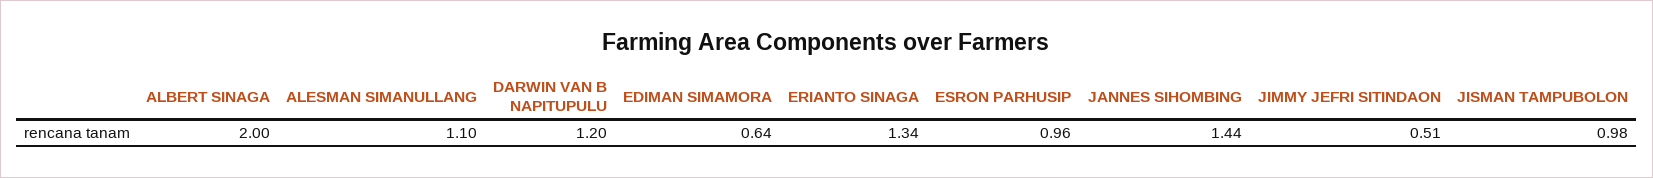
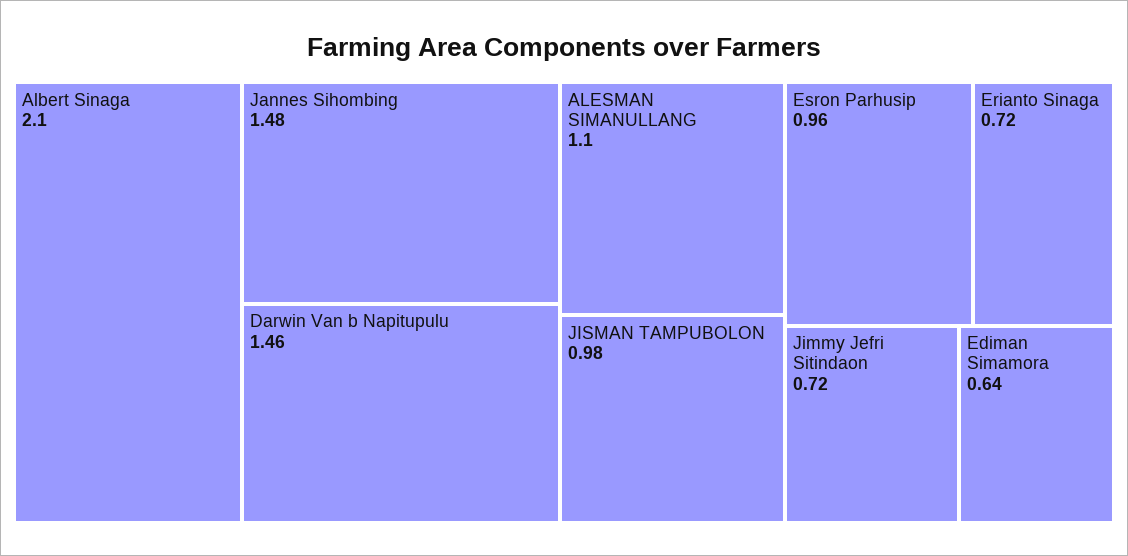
  {
-   "ALBERT SINAGA": 2,
+   "ALBERT SINAGA": 2.1,
    "ALESMAN SIMANULLANG": 1.1,
-   "DARWIN VAN B NAPITUPULU": 1.2,
+   "DARWIN VAN B NAPITUPULU": 1.46,
    "EDIMAN SIMAMORA": 0.64,
-   "ERIANTO SINAGA": 1.34,
+   "ERIANTO SINAGA": 0.72,
    "ESRON PARHUSIP": 0.96,
-   "JANNES SIHOMBING": 1.44,
+   "JANNES SIHOMBING": 1.48,
-   "JIMMY JEFRI SITINDAON": 0.51,
+   "JIMMY JEFRI SITINDAON": 0.72,
    "JISMAN TAMPUBOLON": 0.98
  }

